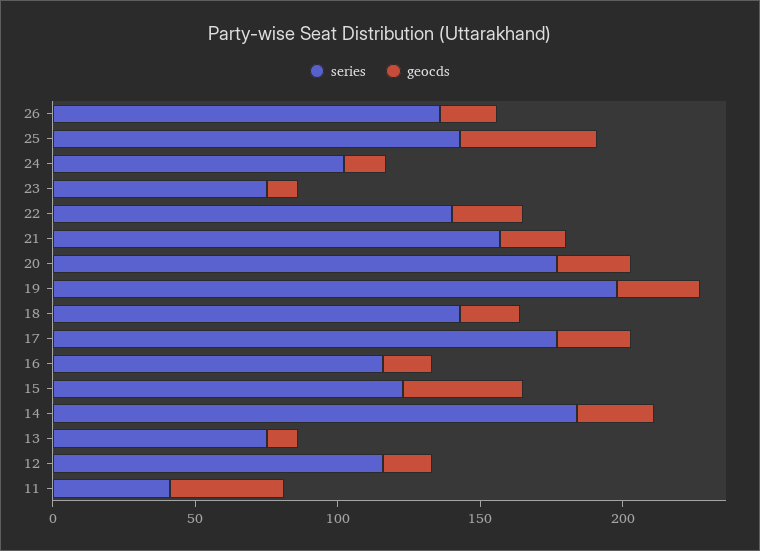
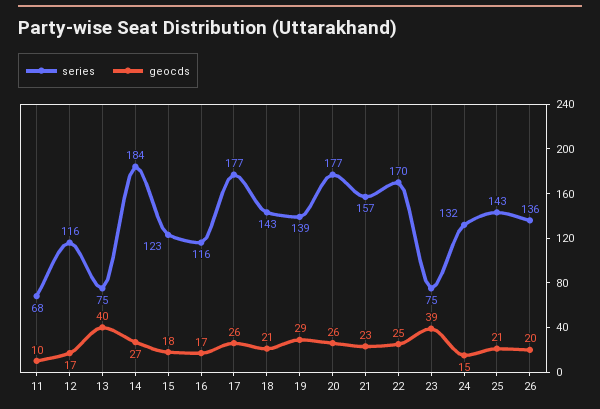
  {
    "series": {
      "26": 136,
      "25": 143,
-     "24": 100,
+     "24": 132,
      "23": 75,
-     "22": 140,
+     "22": 170,
      "21": 157,
      "20": 177,
-     "19": 200,
+     "19": 139,
      "18": 143,
      "17": 177,
      "16": 116,
      "15": 123,
      "14": 184,
      "13": 75,
      "12": 116,
-     "11": 40
+     "11": 68
    },
    "geocds": {
      "26": 20,
-     "25": 50,
+     "25": 21,
      "24": 15,
-     "23": 10,
+     "23": 39,
      "22": 25,
      "21": 23,
      "20": 26,
      "19": 29,
      "18": 21,
      "17": 26,
      "16": 17,
-     "15": 40,
+     "15": 18,
      "14": 27,
-     "13": 10,
+     "13": 40,
      "12": 17,
-     "11": 40
+     "11": 10
    }
  }

